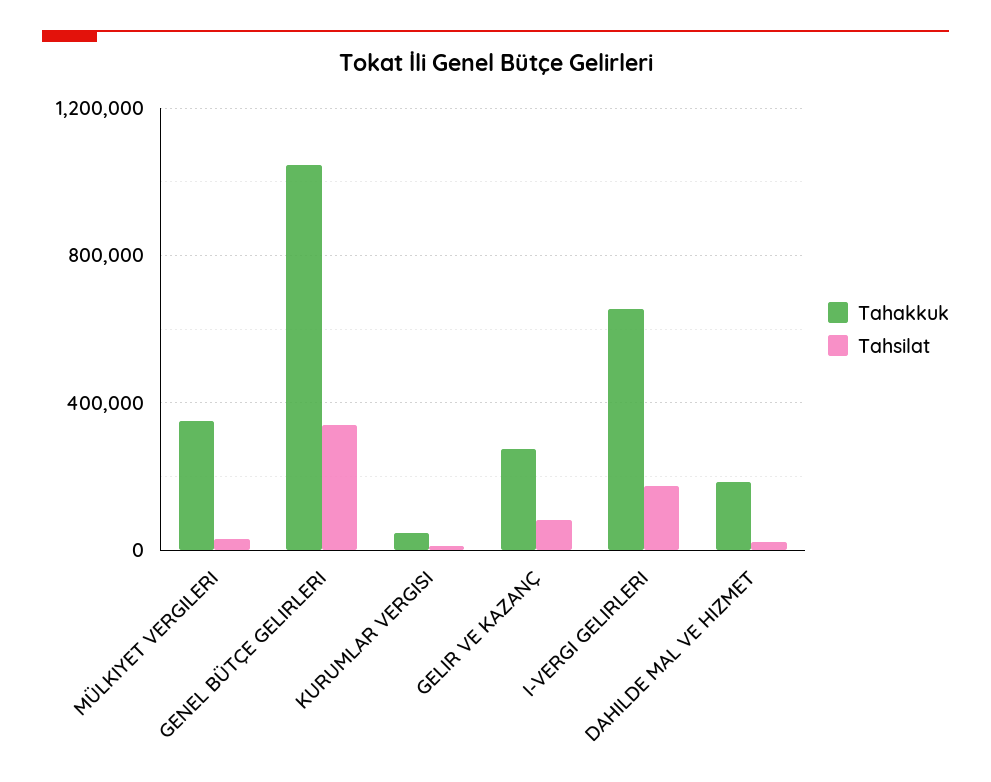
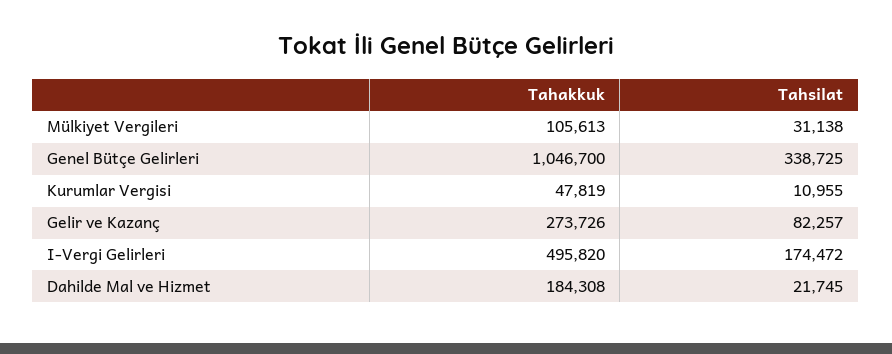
  {
    "Tahakkuk": {
-     "MÜLKIYET VERGILERI": 350000,
+     "MÜLKIYET VERGILERI": 105613,
      "GENEL BÜTÇE GELIRLERI": 1046700,
      "KURUMLAR VERGISI": 47819,
      "GELIR VE KAZANÇ": 273726,
-     "I-VERGI GELIRLERI": 650000,
+     "I-VERGI GELIRLERI": 495820,
      "DAHILDE MAL VE HIZMET": 184308
    },
    "Tahsilat": {
      "MÜLKIYET VERGILERI": 31138,
      "GENEL BÜTÇE GELIRLERI": 338725,
      "KURUMLAR VERGISI": 10955,
      "GELIR VE KAZANÇ": 82257,
      "I-VERGI GELIRLERI": 174472,
      "DAHILDE MAL VE HIZMET": 21745
    }
  }

